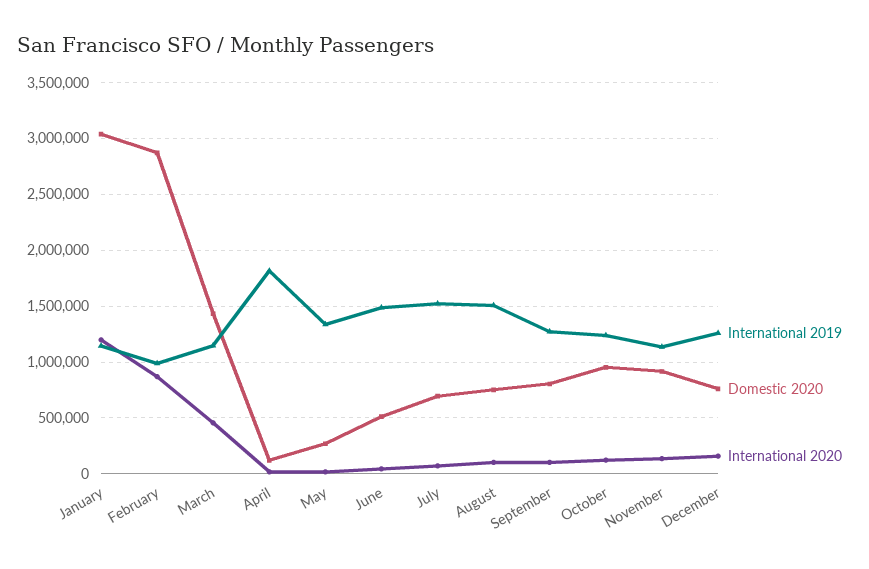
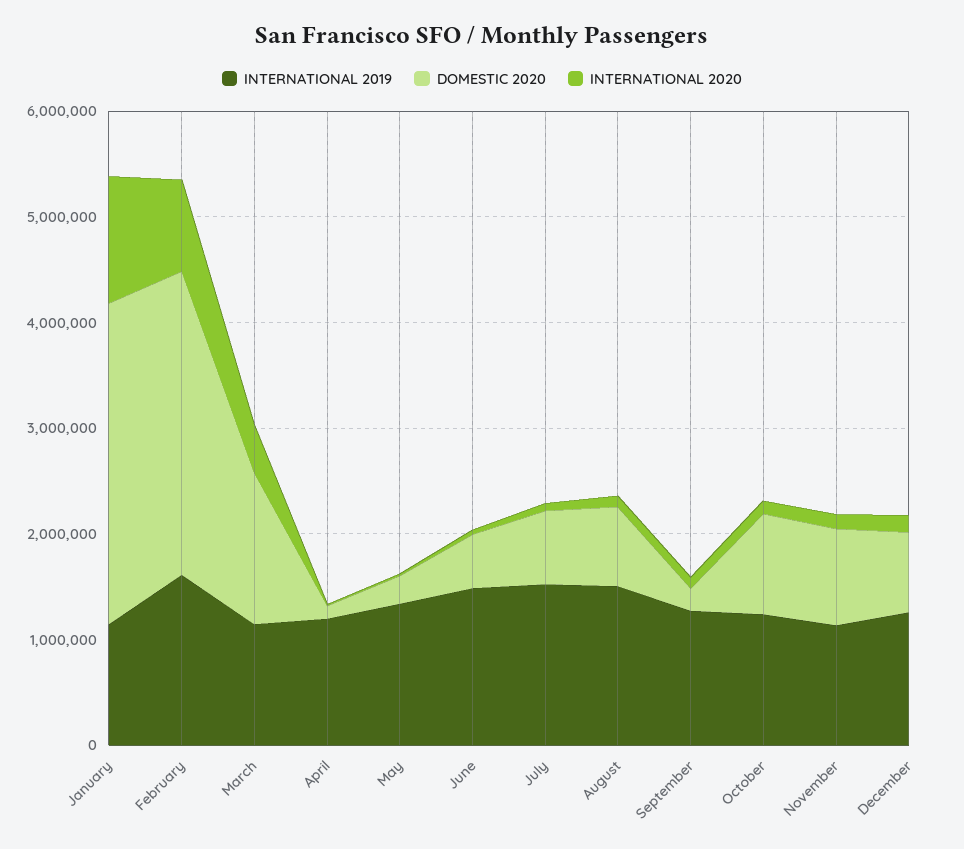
  {
    "International 2019": {
      "January": 1100000,
-     "February": 1000000,
+     "February": 1600000,
      "March": 1100000,
-     "April": 1800000,
+     "April": 1200000,
      "May": 1300000,
      "June": 1500000,
      "July": 1500000,
      "August": 1500000,
      "September": 1300000,
      "October": 1200000,
      "November": 1100000,
      "December": 1300000
    },
    "Domestic 2020": {
      "January": 3000000,
      "February": 2900000,
      "March": 1400000,
      "April": 100000,
      "May": 300000,
      "June": 500000,
      "July": 700000,
      "August": 800000,
-     "September": 800000,
+     "September": 200000,
      "October": 1000000,
      "November": 900000,
      "December": 800000
    },
    "International 2020": {
      "January": 1200000,
      "February": 900000,
      "March": 500000,
      "April": 0,
      "May": 0,
      "June": 0,
      "July": 100000,
      "August": 100000,
      "September": 100000,
      "October": 100000,
      "November": 100000,
      "December": 200000
    }
  }

